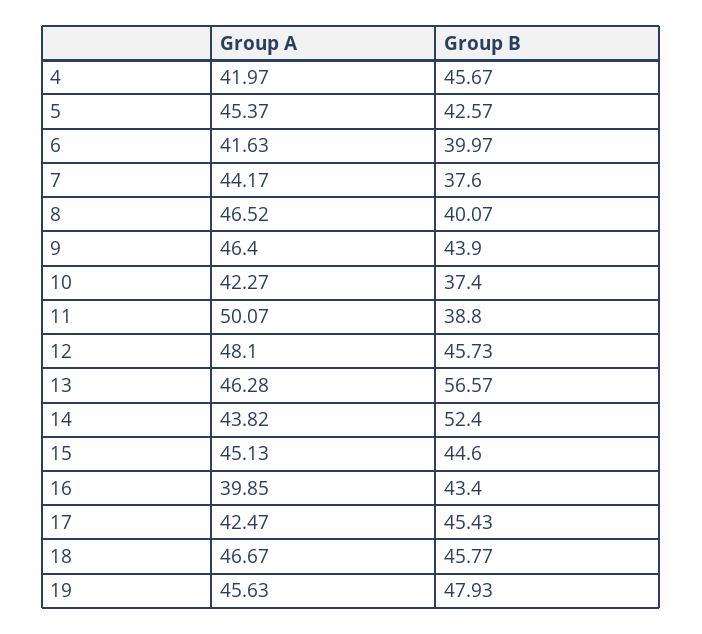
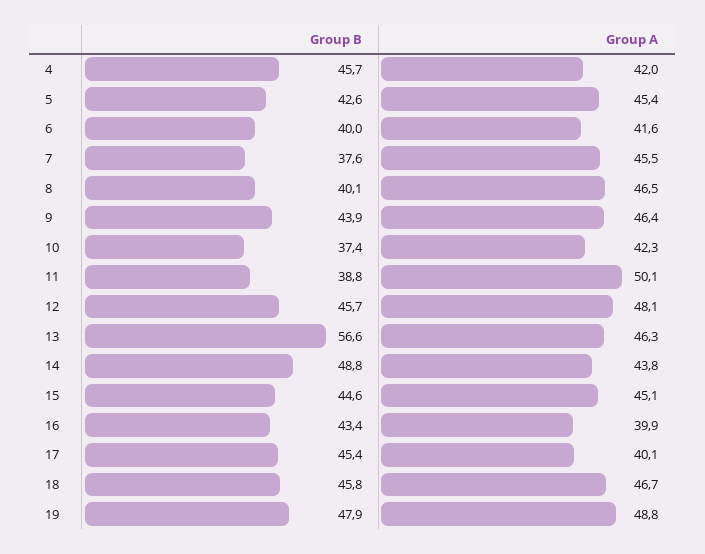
  {
    "Group A": {
      "4": 41.97,
      "5": 45.37,
      "6": 41.63,
-     "7": 44.17,
+     "7": 45.5,
      "8": 46.52,
      "9": 46.4,
      "10": 42.27,
      "11": 50.07,
      "12": 48.1,
      "13": 46.28,
      "14": 43.82,
      "15": 45.13,
      "16": 39.85,
-     "17": 42.47,
+     "17": 40.1,
      "18": 46.67,
-     "19": 45.63
+     "19": 48.8
    },
    "Group B": {
      "4": 45.67,
      "5": 42.57,
      "6": 39.97,
      "7": 37.6,
      "8": 40.07,
      "9": 43.9,
      "10": 37.4,
      "11": 38.8,
      "12": 45.73,
      "13": 56.57,
-     "14": 52.4,
+     "14": 48.8,
      "15": 44.6,
      "16": 43.4,
      "17": 45.43,
      "18": 45.77,
      "19": 47.93
    }
  }

